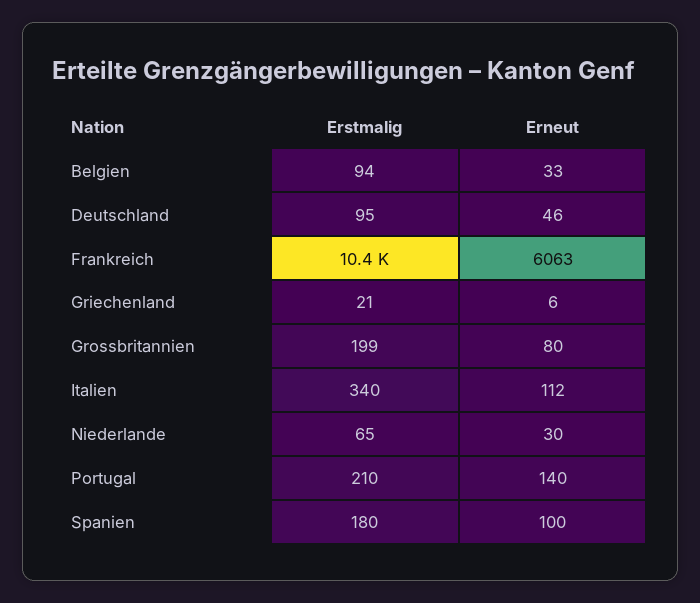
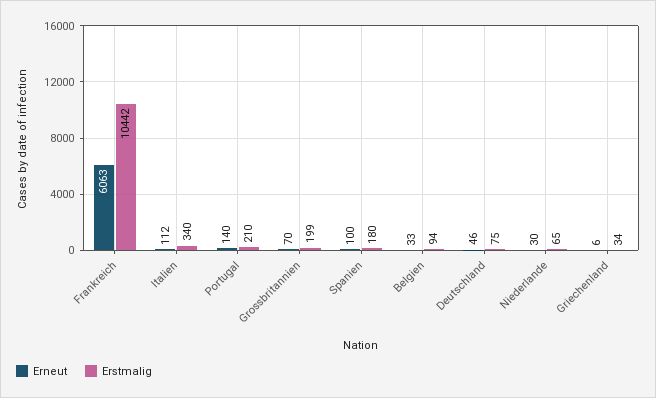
  {
    "Erstmalig": {
      "Belgien": 94,
-     "Deutschland": 95,
+     "Deutschland": 75,
      "Frankreich": 10442,
-     "Griechenland": 21,
+     "Griechenland": 34,
      "Grossbritannien": 199,
      "Italien": 340,
      "Niederlande": 65,
      "Portugal": 210,
      "Spanien": 180
    },
    "Erneut": {
      "Belgien": 33,
      "Deutschland": 46,
      "Frankreich": 6063,
      "Griechenland": 6,
-     "Grossbritannien": 80,
+     "Grossbritannien": 70,
      "Italien": 112,
      "Niederlande": 30,
      "Portugal": 140,
      "Spanien": 100
    }
  }

